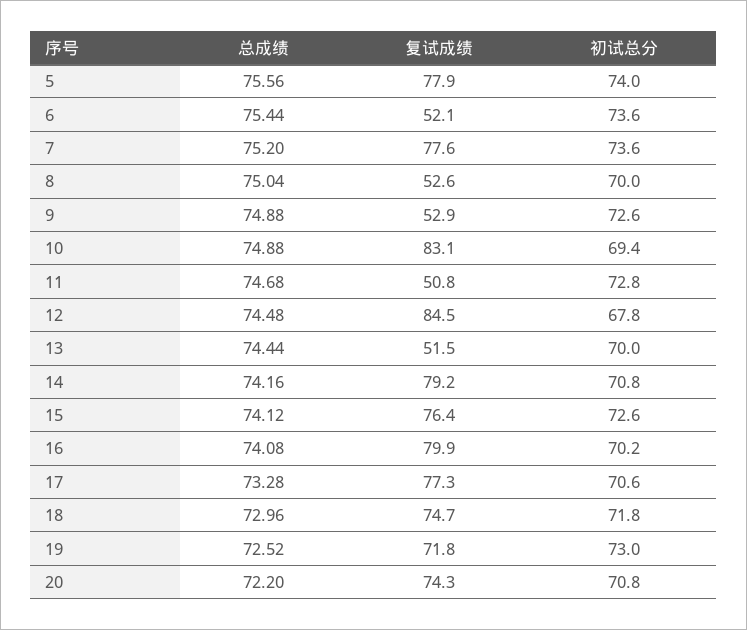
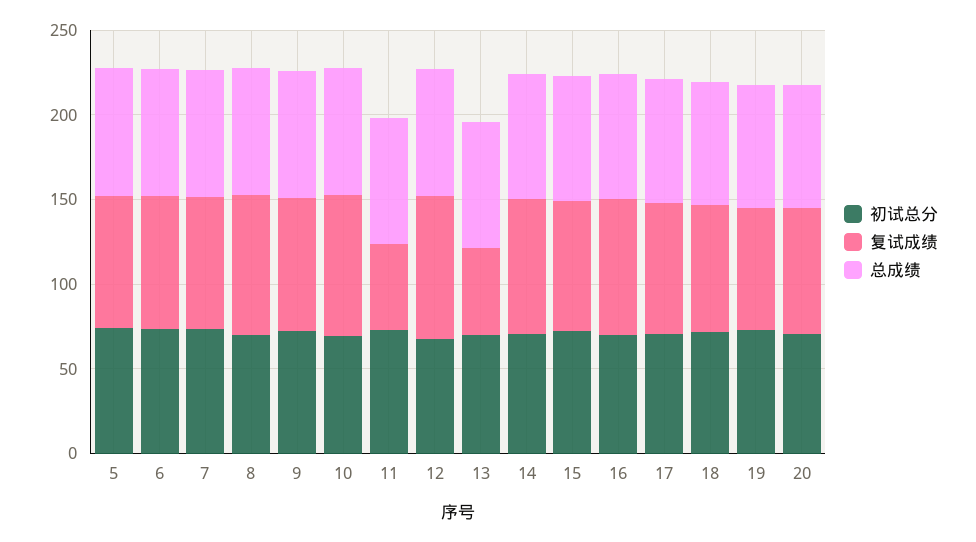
  {
    "总成绩": {
      "5": 75.56,
      "6": 75.44,
      "7": 75.2,
      "8": 75.04,
      "9": 74.88,
      "10": 74.88,
      "11": 74.68,
      "12": 74.48,
      "13": 74.44,
      "14": 74.16,
      "15": 74.12,
      "16": 74.08,
      "17": 73.28,
      "18": 72.96,
      "19": 72.52,
      "20": 72.2
    },
    "复试成绩": {
      "5": 77.9,
-     "6": 52.1,
+     "6": 80,
      "7": 77.6,
-     "8": 52.6,
+     "8": 80,
-     "9": 52.9,
+     "9": 80,
      "10": 83.1,
      "11": 50.8,
      "12": 84.5,
      "13": 51.5,
      "14": 79.2,
      "15": 76.4,
      "16": 79.9,
      "17": 77.3,
      "18": 74.7,
      "19": 71.8,
      "20": 74.3
    },
    "初试总分": {
      "5": 74,
      "6": 73.6,
      "7": 73.6,
      "8": 70,
      "9": 72.6,
      "10": 69.4,
      "11": 72.8,
      "12": 67.8,
      "13": 70,
      "14": 70.8,
      "15": 72.6,
      "16": 70.2,
      "17": 70.6,
      "18": 71.8,
      "19": 73,
      "20": 70.8
    }
  }

